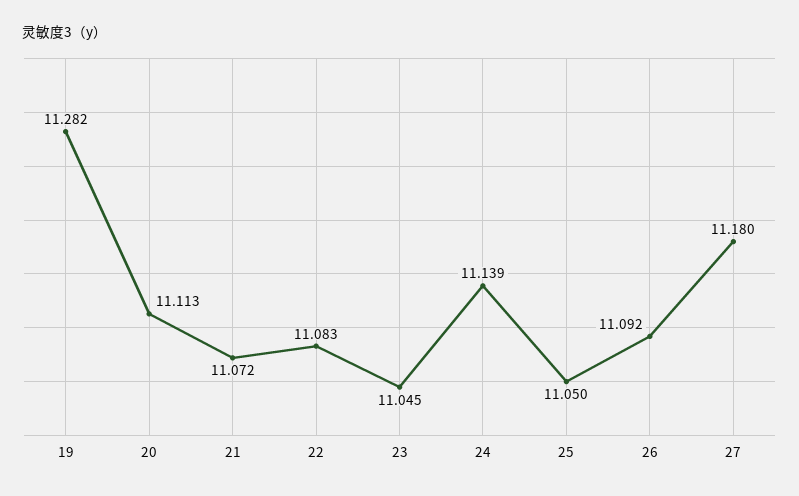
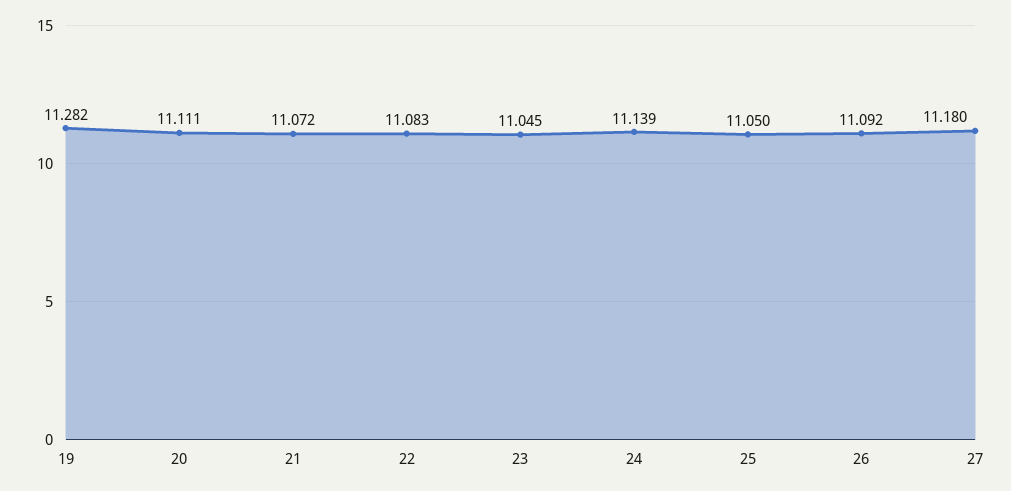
  {
    "19": 11.282,
-   "20": 11.113,
+   "20": 11.111,
    "21": 11.072,
    "22": 11.083,
    "23": 11.045,
    "24": 11.139,
    "25": 11.05,
    "26": 11.092,
    "27": 11.18
  }

